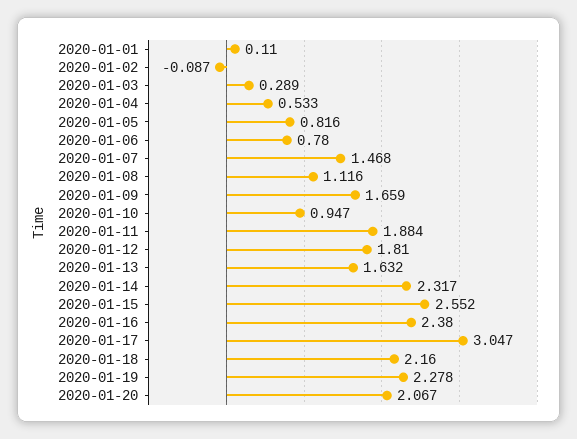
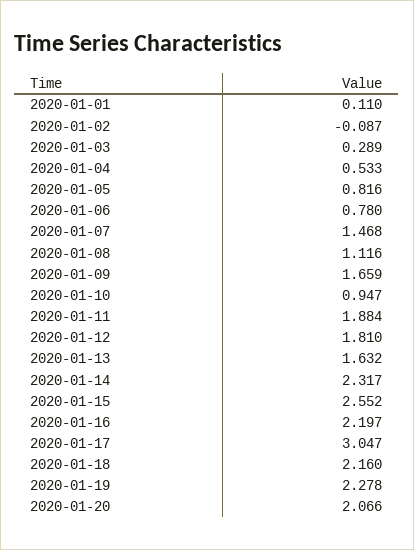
  {
    "2020-01-01": 0.11,
    "2020-01-02": -0.087,
    "2020-01-03": 0.289,
    "2020-01-04": 0.533,
    "2020-01-05": 0.816,
    "2020-01-06": 0.78,
    "2020-01-07": 1.468,
    "2020-01-08": 1.116,
    "2020-01-09": 1.659,
    "2020-01-10": 0.947,
    "2020-01-11": 1.884,
    "2020-01-12": 1.81,
    "2020-01-13": 1.632,
    "2020-01-14": 2.317,
    "2020-01-15": 2.552,
-   "2020-01-16": 2.38,
+   "2020-01-16": 2.197,
    "2020-01-17": 3.047,
    "2020-01-18": 2.16,
    "2020-01-19": 2.278,
-   "2020-01-20": 2.067
+   "2020-01-20": 2.066
  }

